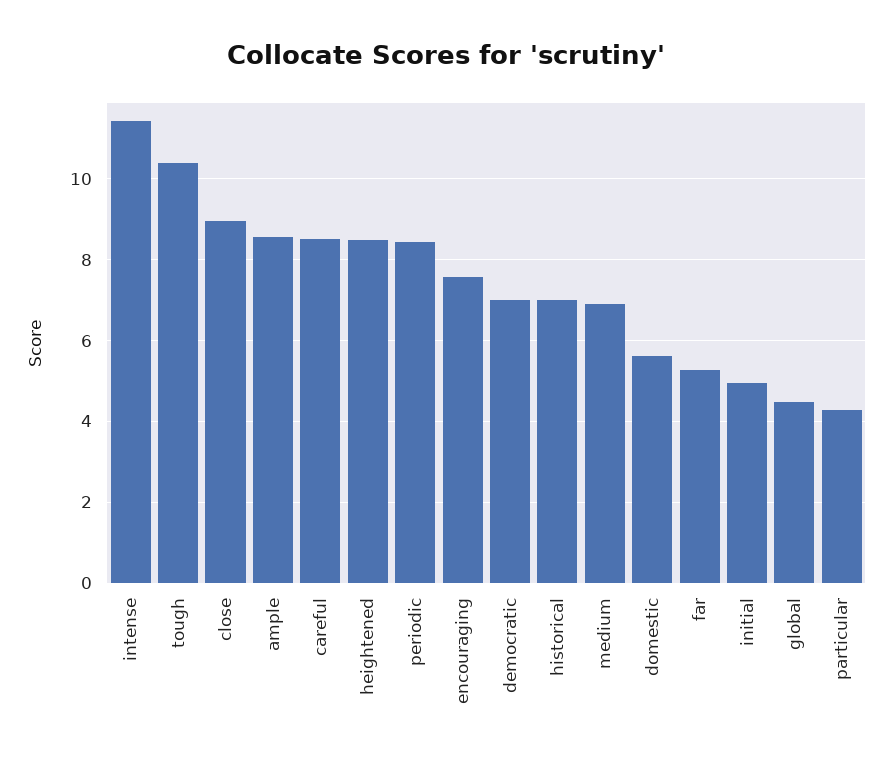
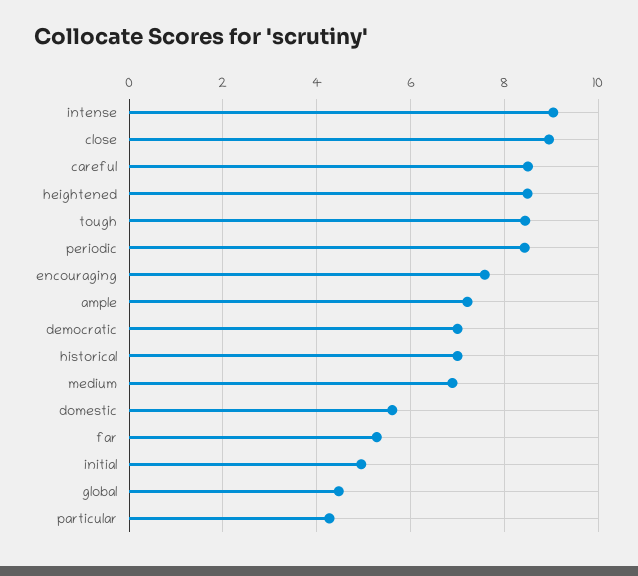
  {
-   "intense": 11.4,
+   "intense": 9,
-   "tough": 10.4,
+   "tough": 8.4,
    "close": 9,
-   "ample": 8.6,
+   "ample": 7.2,
    "careful": 8.6,
    "heightened": 8.4,
    "periodic": 8.4,
    "encouraging": 7.6,
    "democratic": 7,
    "historical": 7,
    "medium": 6.8,
    "domestic": 5.6,
    "far": 5.2,
    "initial": 5,
    "global": 4.4,
    "particular": 4.2
  }

